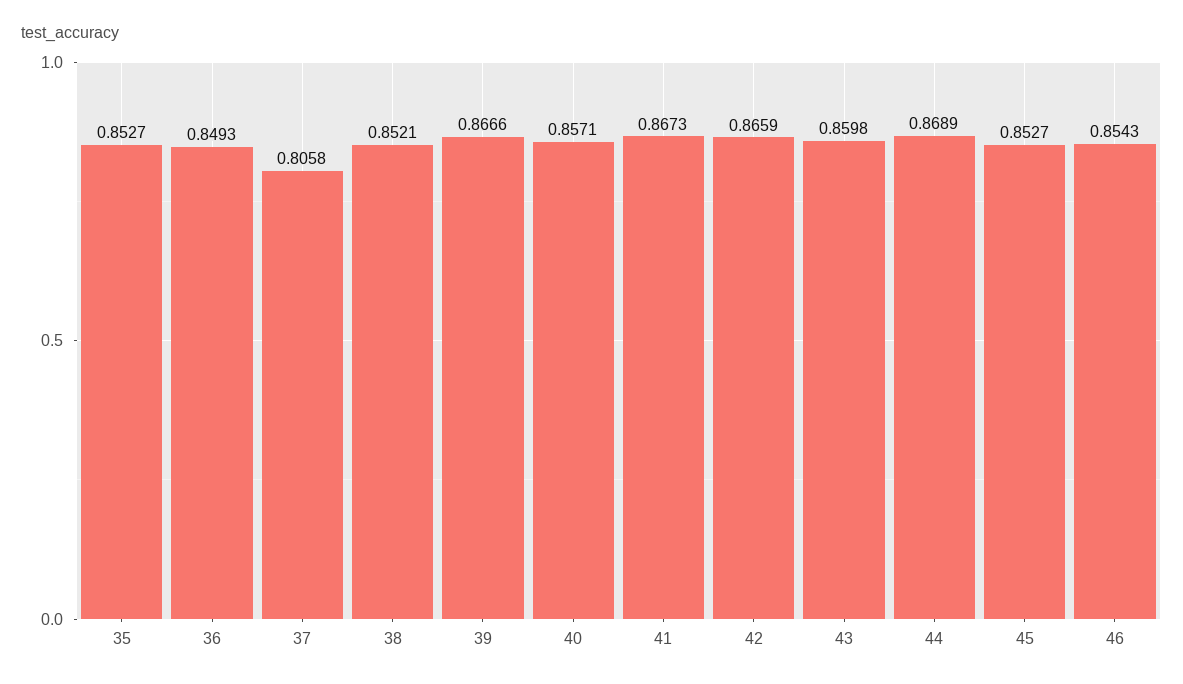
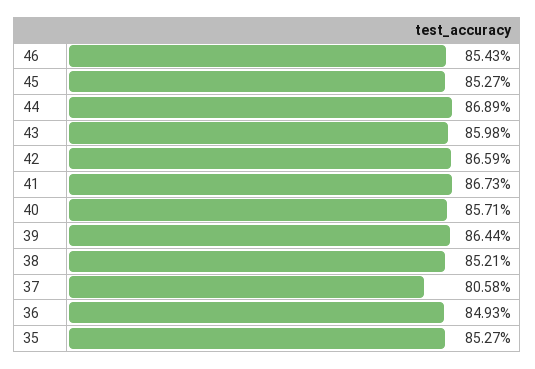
  {
    "35": 0.8527,
    "36": 0.8493,
    "37": 0.8058,
    "38": 0.8521,
-   "39": 0.8666,
+   "39": 0.8644,
    "40": 0.8571,
    "41": 0.8673,
    "42": 0.8659,
    "43": 0.8598,
    "44": 0.8689,
    "45": 0.8527,
    "46": 0.8543
  }

